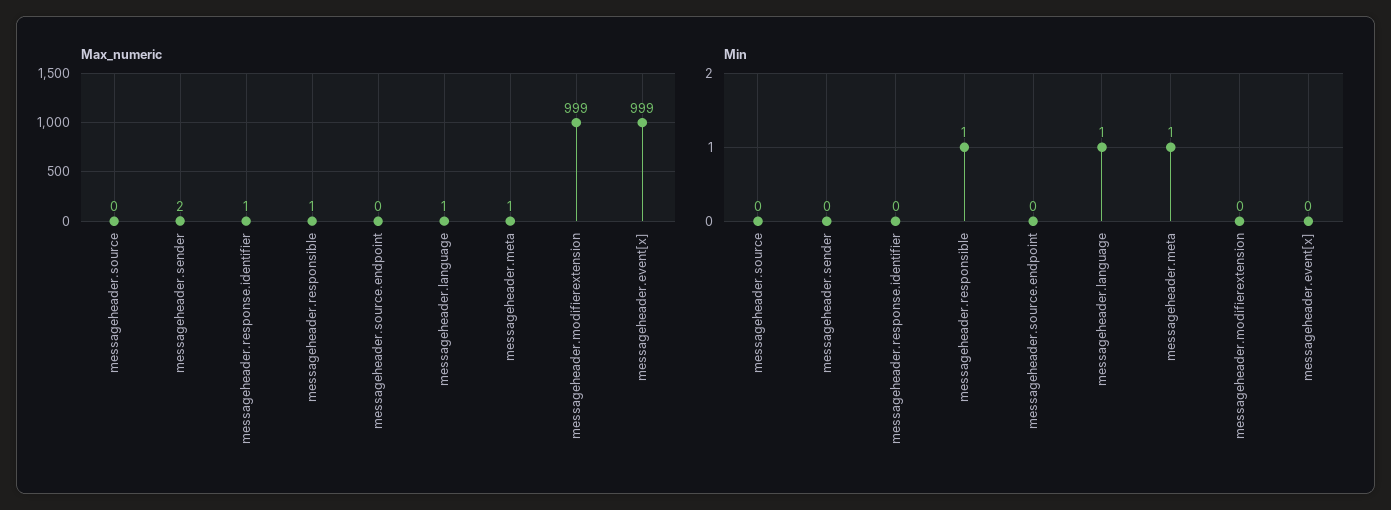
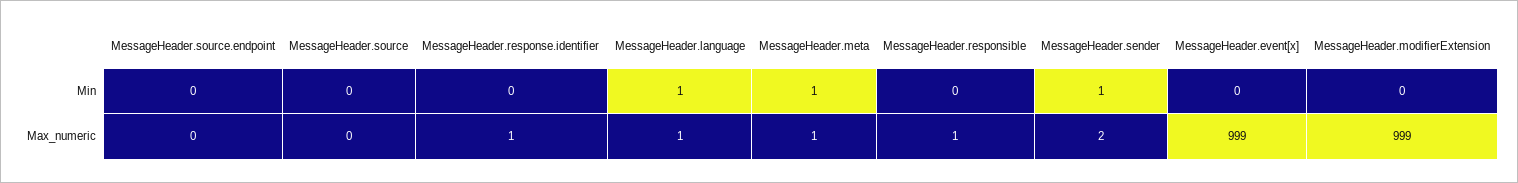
  {
    "Max_numeric": {
      "messageheader.source": 0,
      "messageheader.sender": 2,
      "messageheader.response.identifier": 1,
      "messageheader.responsible": 1,
      "messageheader.source.endpoint": 0,
      "messageheader.language": 1,
      "messageheader.meta": 1,
      "messageheader.modifierextension": 999,
      "messageheader.event[x]": 999
    },
    "Min": {
      "messageheader.source": 0,
-     "messageheader.sender": 0,
+     "messageheader.sender": 1,
      "messageheader.response.identifier": 0,
-     "messageheader.responsible": 1,
+     "messageheader.responsible": 0,
      "messageheader.source.endpoint": 0,
      "messageheader.language": 1,
      "messageheader.meta": 1,
      "messageheader.modifierextension": 0,
      "messageheader.event[x]": 0
    }
  }

